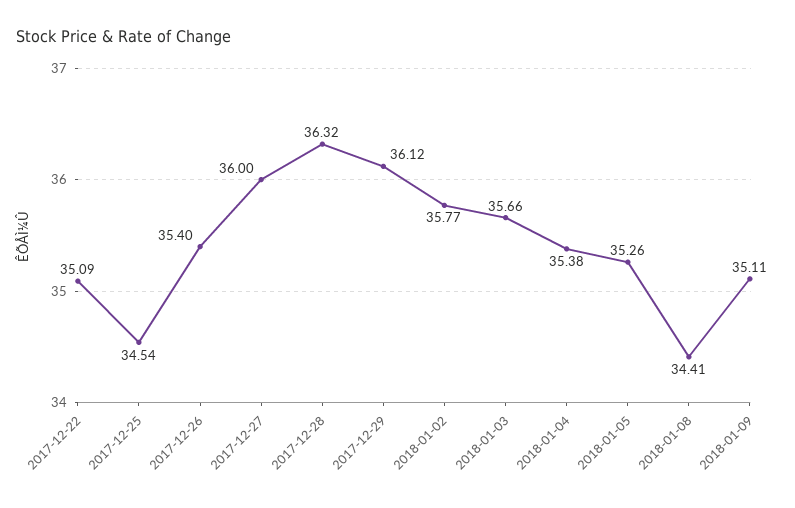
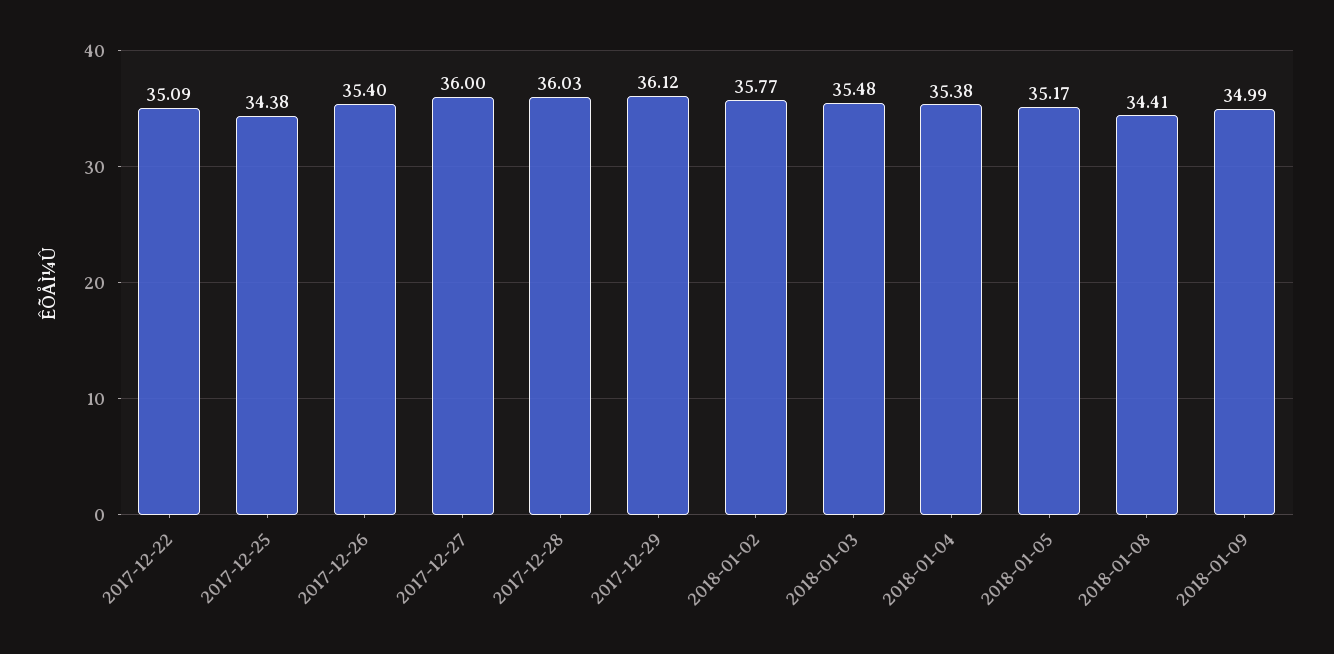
  {
    "2017-12-22": 35.09,
-   "2017-12-25": 34.54,
+   "2017-12-25": 34.38,
    "2017-12-26": 35.4,
    "2017-12-27": 36,
-   "2017-12-28": 36.32,
+   "2017-12-28": 36.03,
    "2017-12-29": 36.12,
    "2018-01-02": 35.77,
-   "2018-01-03": 35.66,
+   "2018-01-03": 35.48,
    "2018-01-04": 35.38,
-   "2018-01-05": 35.26,
+   "2018-01-05": 35.17,
    "2018-01-08": 34.41,
-   "2018-01-09": 35.11
+   "2018-01-09": 34.99
  }

